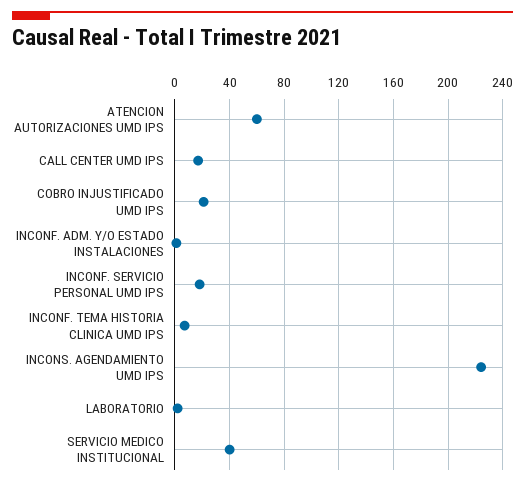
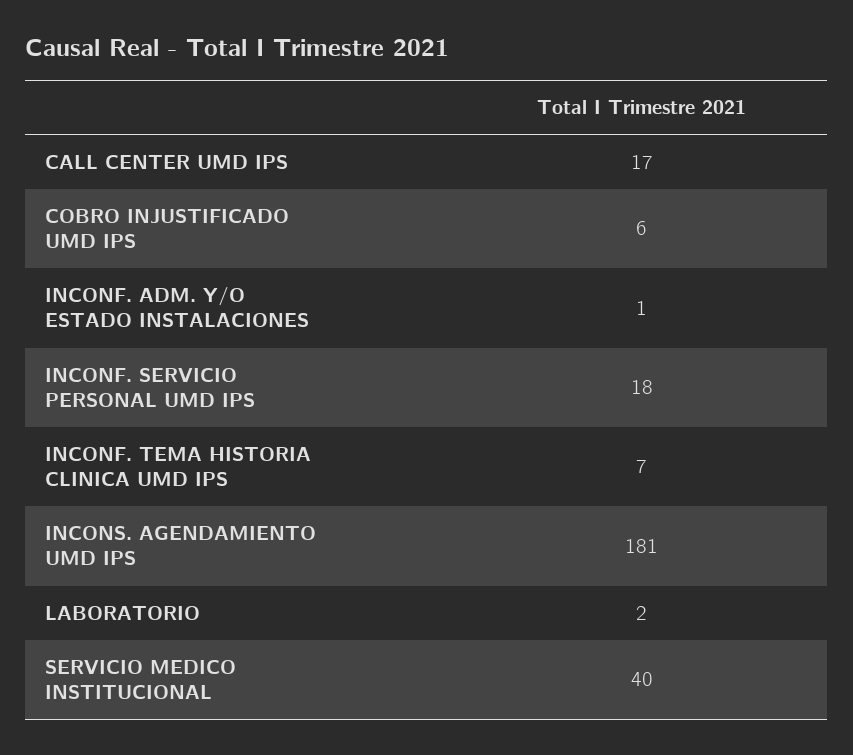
  {
-   "ATENCION AUTORIZACIONES UMD IPS": 60,
    "CALL CENTER UMD IPS": 17,
-   "COBRO INJUSTIFICADO UMD IPS": 20,
+   "COBRO INJUSTIFICADO UMD IPS": 6,
    "INCONF. ADM. Y/O ESTADO INSTALACIONES": 1,
    "INCONF. SERVICIO PERSONAL UMD IPS": 18,
    "INCONF. TEMA HISTORIA CLINICA UMD IPS": 7,
-   "INCONS. AGENDAMIENTO UMD IPS": 225,
+   "INCONS. AGENDAMIENTO UMD IPS": 181,
    "LABORATORIO": 2,
    "SERVICIO MEDICO INSTITUCIONAL": 40
  }

